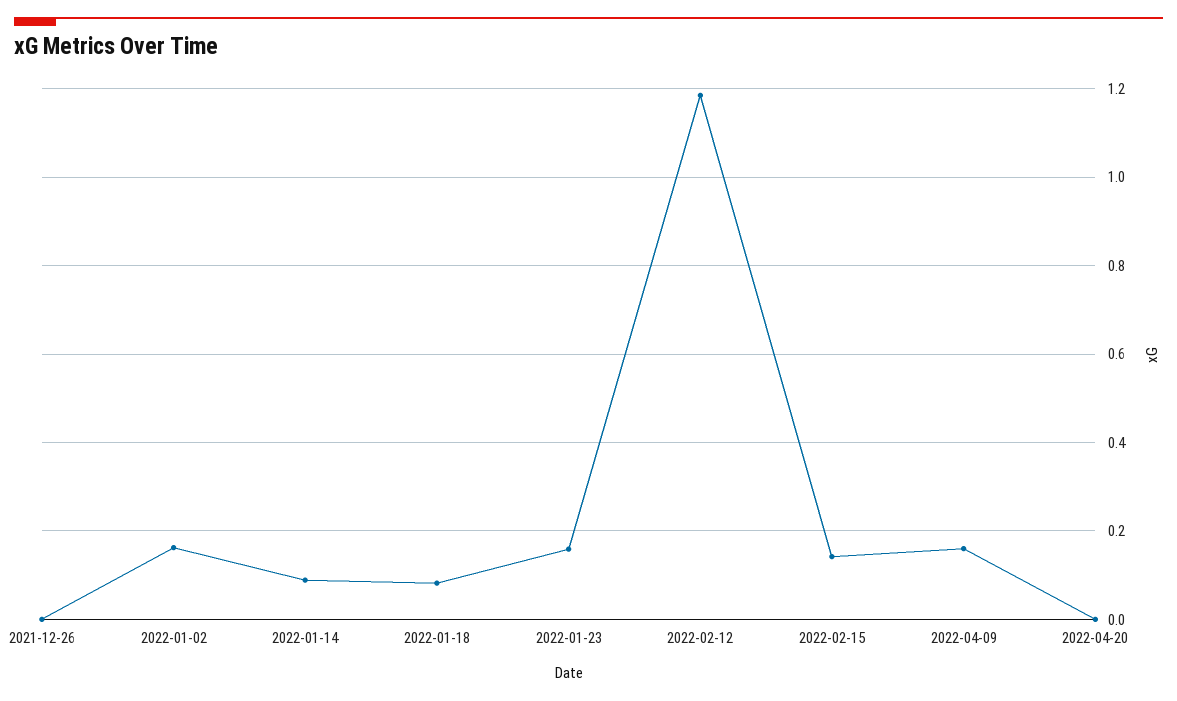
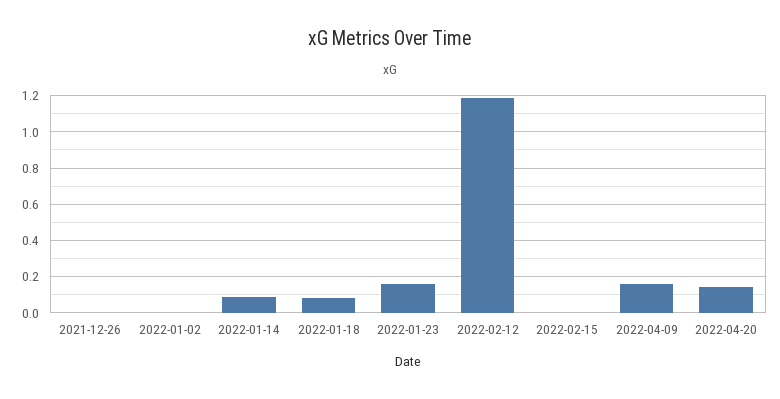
  {
    "2021-12-26": 0,
-   "2022-01-02": 0.16,
+   "2022-01-02": 0,
    "2022-01-14": 0.08,
    "2022-01-18": 0.08,
    "2022-01-23": 0.16,
    "2022-02-12": 1.18,
-   "2022-02-15": 0.14,
+   "2022-02-15": 0,
    "2022-04-09": 0.16,
-   "2022-04-20": 0
+   "2022-04-20": 0.15
  }

